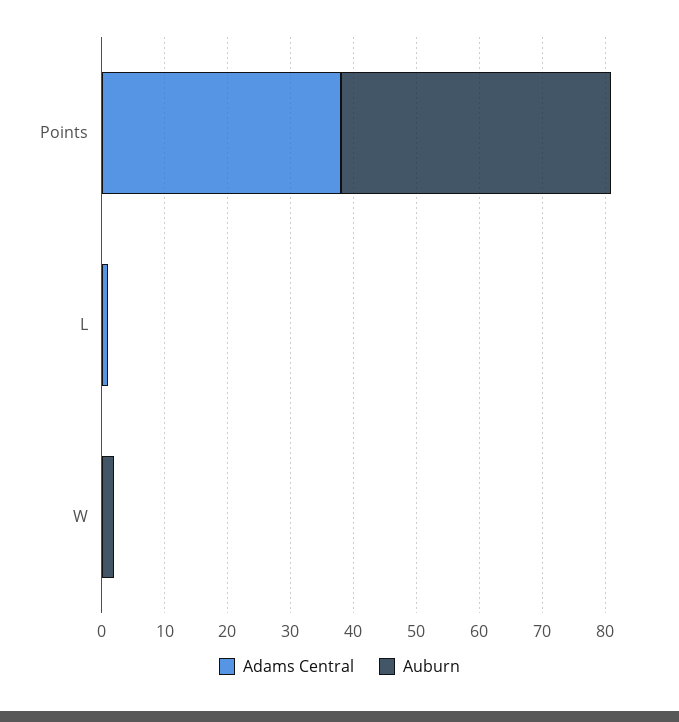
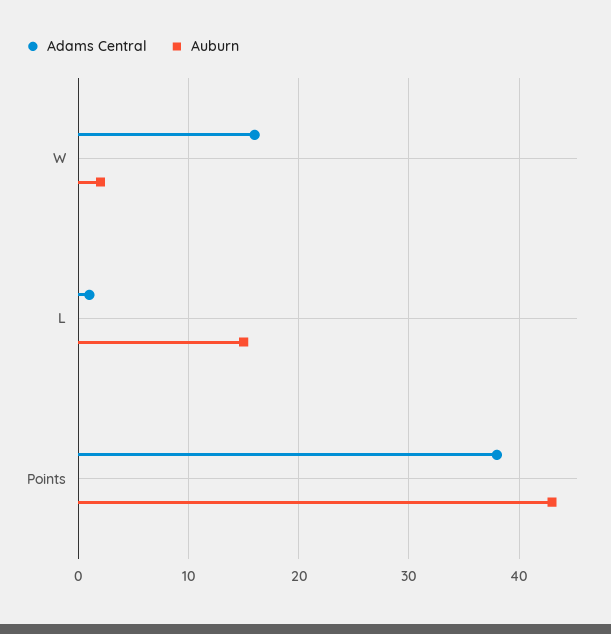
  {
    "Adams Central": {
      "Points": 38,
      "L": 1,
-     "W": 0
+     "W": 16
    },
    "Auburn": {
      "Points": 43,
-     "L": 0,
+     "L": 15,
      "W": 2
    }
  }

